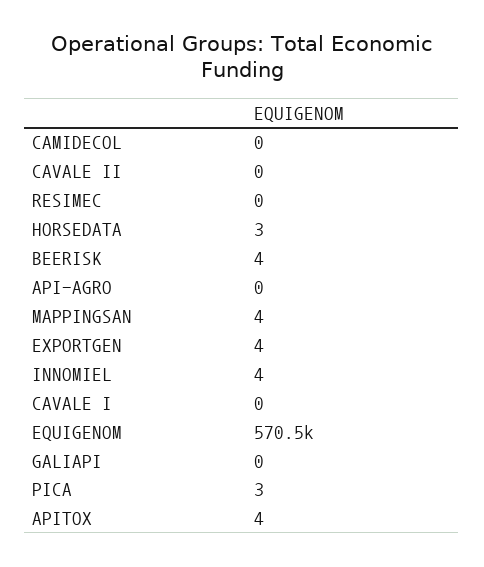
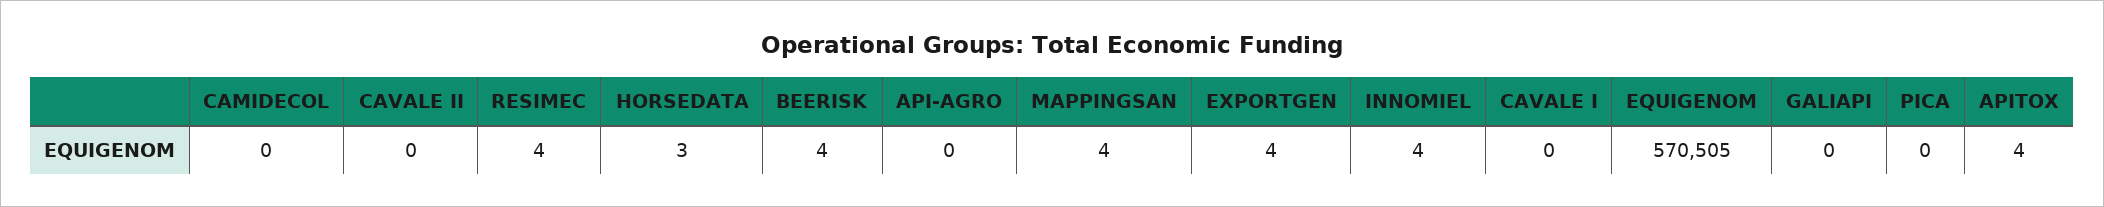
  {
    "CAMIDECOL": 0,
    "CAVALE II": 0,
-   "RESIMEC": 0,
+   "RESIMEC": 4,
    "HORSEDATA": 3,
    "BEERISK": 4,
    "API-AGRO": 0,
    "MAPPINGSAN": 4,
    "EXPORTGEN": 4,
    "INNOMIEL": 4,
    "CAVALE I": 0,
    "EQUIGENOM": 570505,
    "GALIAPI": 0,
-   "PICA": 3,
+   "PICA": 0,
    "APITOX": 4
  }

